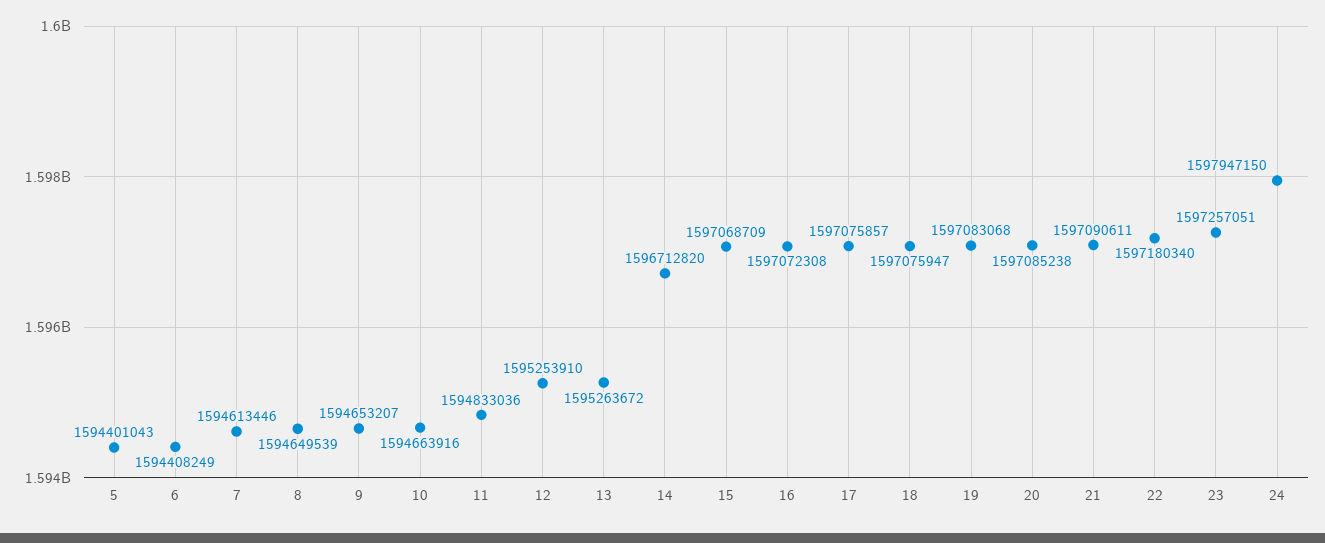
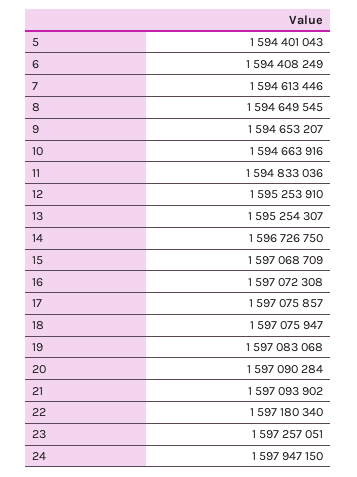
  {
    "5": 1594401043,
    "6": 1594408249,
    "7": 1594613446,
-   "8": 1594649539,
+   "8": 1594649545,
    "9": 1594653207,
    "10": 1594663916,
    "11": 1594833036,
    "12": 1595253910,
-   "13": 1595263672,
+   "13": 1595254307,
-   "14": 1596712820,
+   "14": 1596726750,
    "15": 1597068709,
    "16": 1597072308,
    "17": 1597075857,
    "18": 1597075947,
    "19": 1597083068,
-   "20": 1597085238,
+   "20": 1597090284,
-   "21": 1597090611,
+   "21": 1597093902,
    "22": 1597180340,
    "23": 1597257051,
    "24": 1597947150
  }

